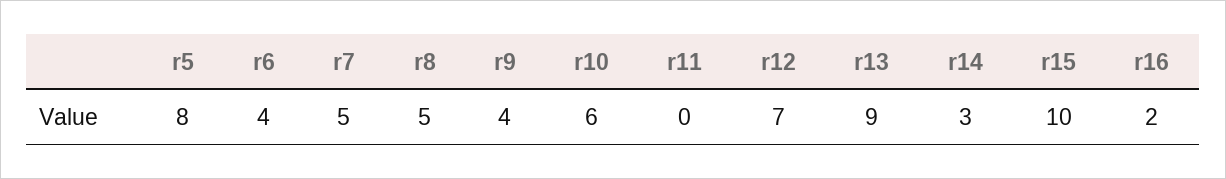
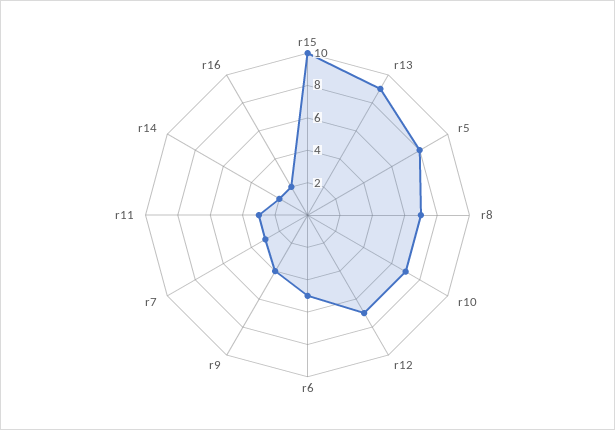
  {
    "r5": 8,
-   "r6": 4,
+   "r6": 5,
-   "r7": 5,
+   "r7": 3,
-   "r8": 5,
+   "r8": 7,
    "r9": 4,
-   "r10": 6,
+   "r10": 7,
-   "r11": 0,
+   "r11": 3,
    "r12": 7,
    "r13": 9,
-   "r14": 3,
+   "r14": 2,
    "r15": 10,
    "r16": 2
  }

